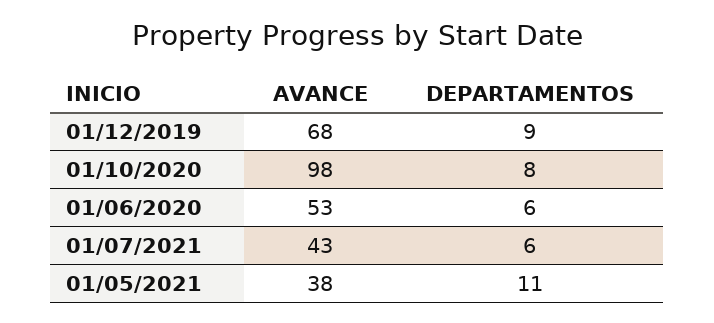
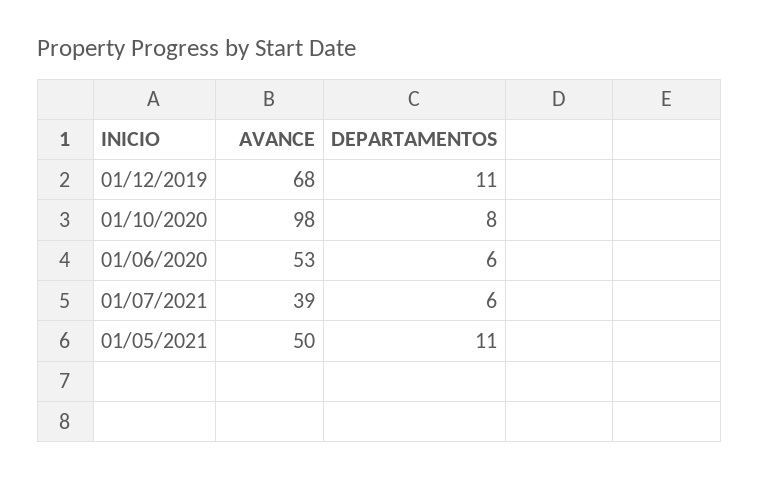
  {
    "AVANCE": {
      "01/12/2019": 68,
      "01/10/2020": 98,
      "01/06/2020": 53,
-     "01/07/2021": 43,
+     "01/07/2021": 39,
-     "01/05/2021": 38
+     "01/05/2021": 50
    },
    "DEPARTAMENTOS": {
-     "01/12/2019": 9,
+     "01/12/2019": 11,
      "01/10/2020": 8,
      "01/06/2020": 6,
      "01/07/2021": 6,
      "01/05/2021": 11
    }
  }

